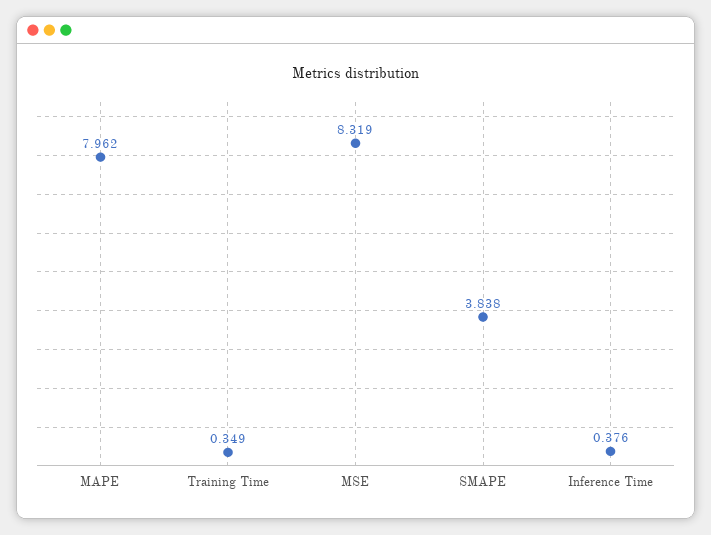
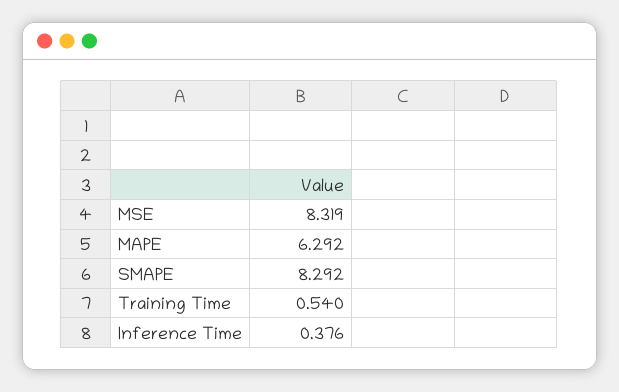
  {
-   "MAPE": 7.962,
+   "MAPE": 6.292,
-   "Training Time": 0.349,
+   "Training Time": 0.54,
    "MSE": 8.319,
-   "SMAPE": 3.838,
+   "SMAPE": 8.292,
    "Inference Time": 0.376
  }

